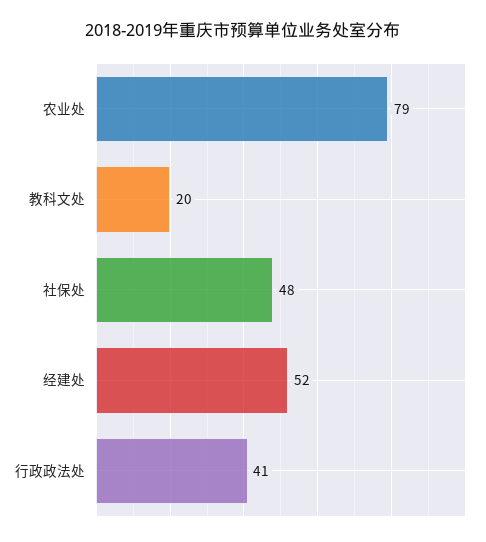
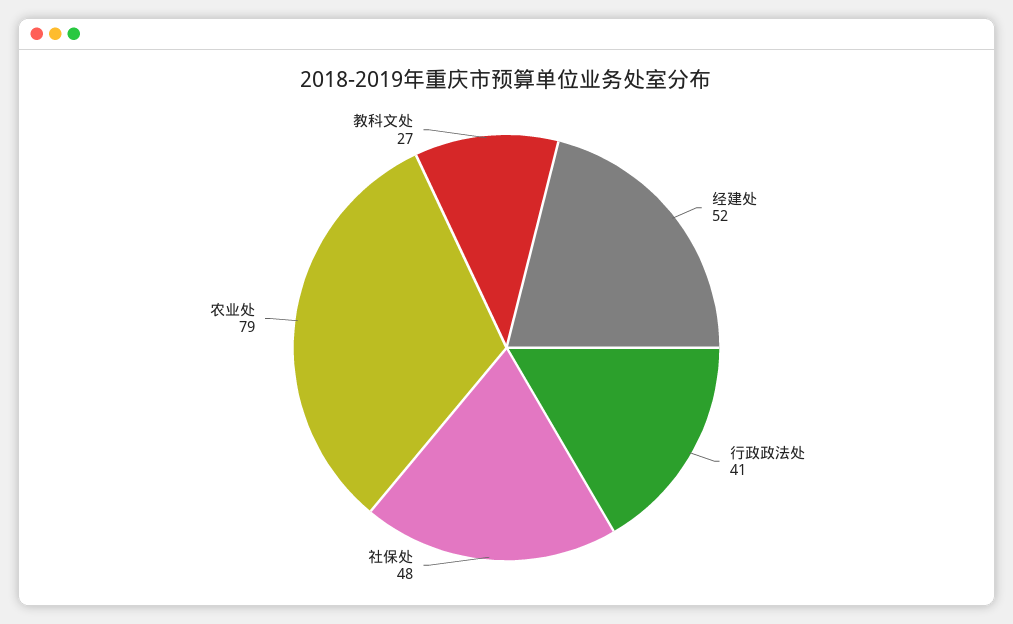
  {
    "农业处": 79,
-   "教科文处": 20,
+   "教科文处": 27,
    "社保处": 48,
    "经建处": 52,
    "行政政法处": 41
  }

